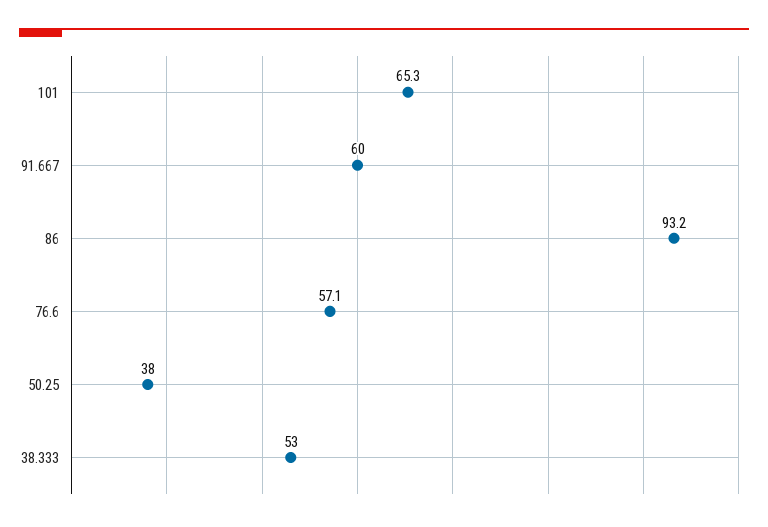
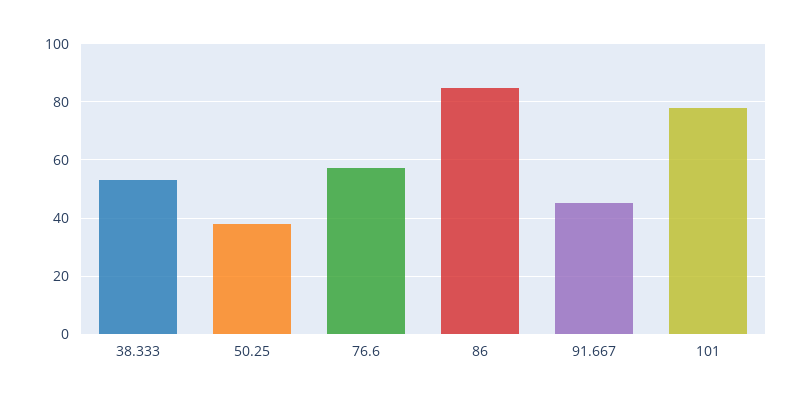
  {
-   "101": 65.3,
+   "101": 77.5,
-   "91.667": 60,
+   "91.667": 45,
-   "86": 93.2,
+   "86": 85,
    "76.6": 57.1,
    "50.25": 38,
    "38.333": 53
  }

